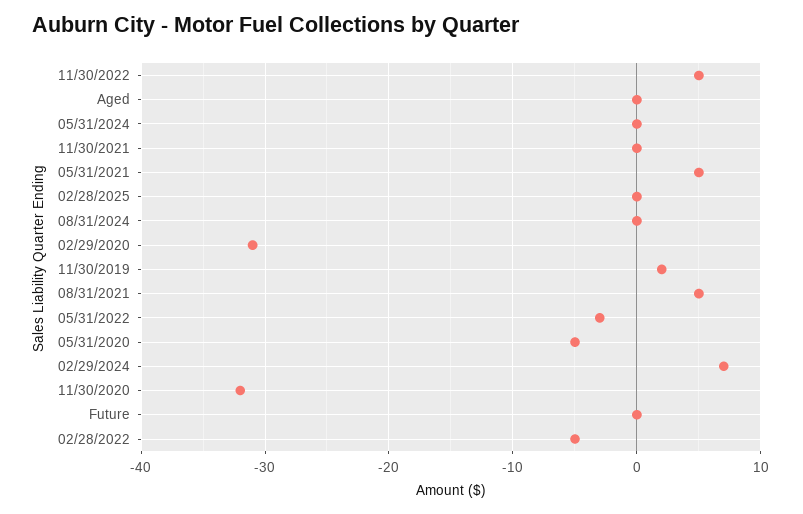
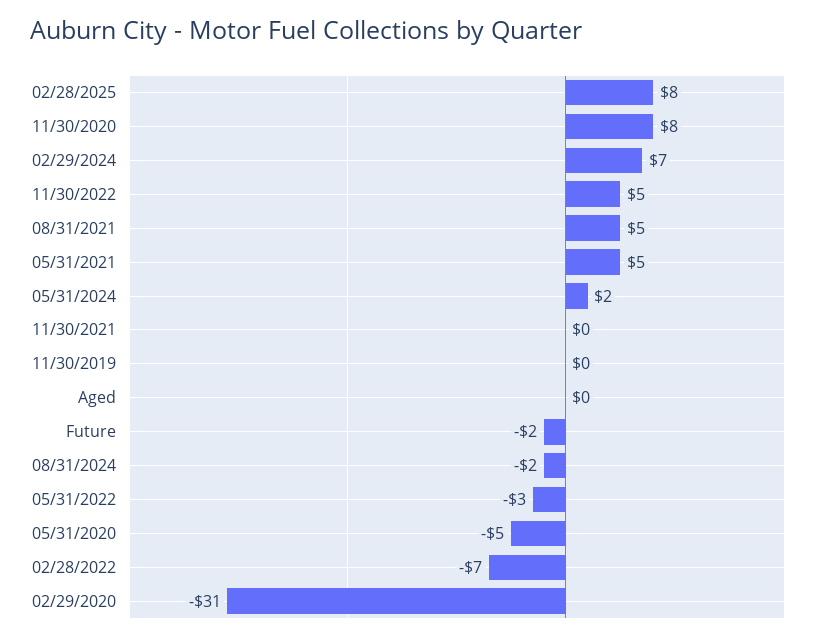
  {
    "11/30/2022": 5,
    "Aged": 0,
-   "05/31/2024": 0,
+   "05/31/2024": 2,
    "11/30/2021": 0,
    "05/31/2021": 5,
-   "02/28/2025": 0,
+   "02/28/2025": 8,
-   "08/31/2024": 0,
+   "08/31/2024": -2,
    "02/29/2020": -31,
-   "11/30/2019": 2,
+   "11/30/2019": 0,
    "08/31/2021": 5,
    "05/31/2022": -3,
    "05/31/2020": -5,
    "02/29/2024": 7,
-   "11/30/2020": -32,
+   "11/30/2020": 8,
-   "Future": 0,
+   "Future": -2,
-   "02/28/2022": -5
+   "02/28/2022": -7
  }

